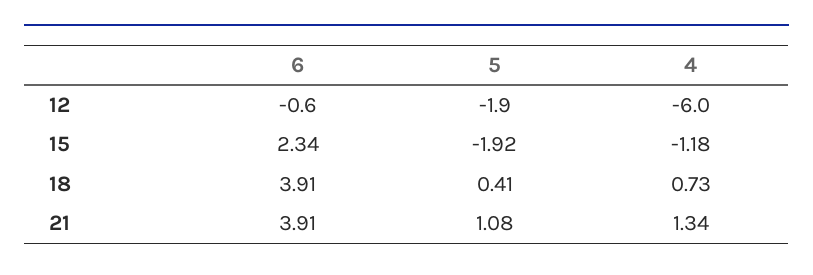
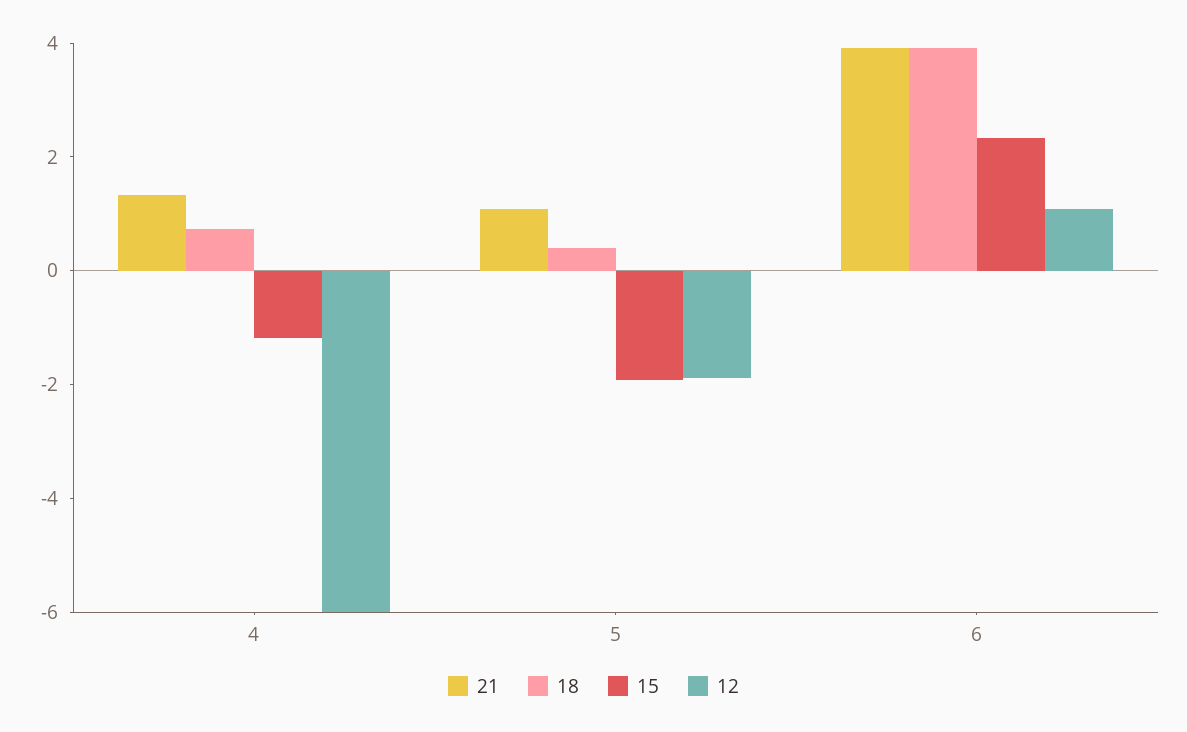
  {
    "12": {
-     "6": -0.6,
+     "6": 1,
      "5": -1.9,
      "4": -6
    },
    "15": {
      "6": 2.34,
      "5": -1.92,
      "4": -1.18
    },
    "18": {
      "6": 3.91,
      "5": 0.41,
      "4": 0.73
    },
    "21": {
      "6": 3.91,
      "5": 1.08,
      "4": 1.34
    }
  }

